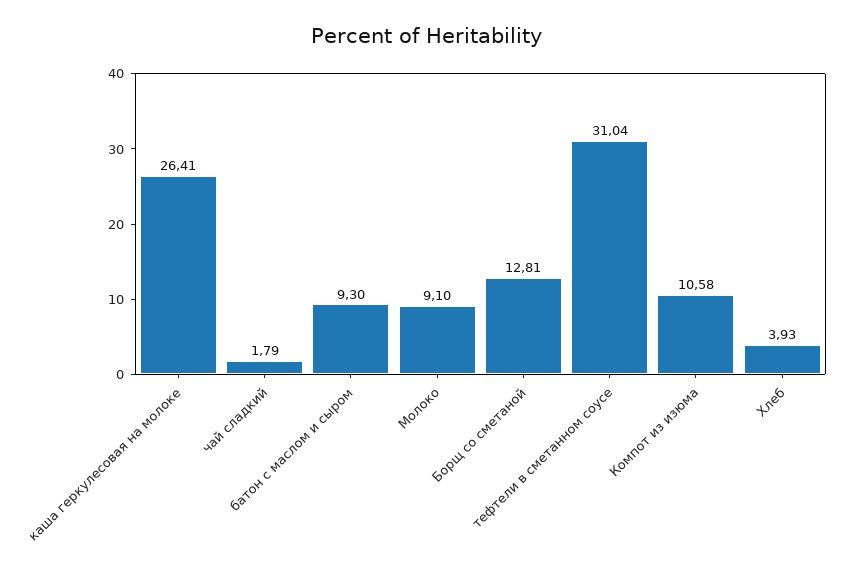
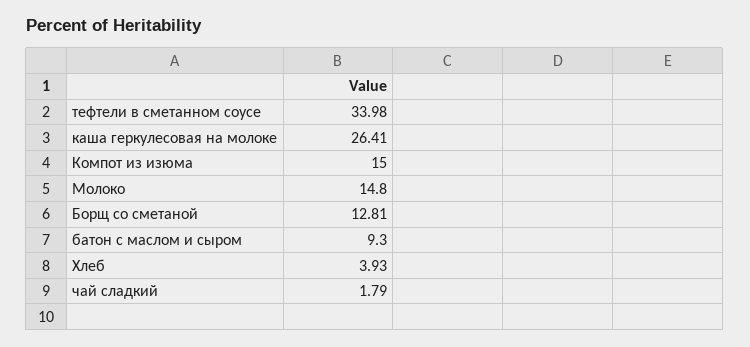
  {
    "каша геркулесовая на молоке": 26.41,
    "чай сладкий": 1.79,
    "батон с маслом и сыром": 9.3,
-   "Молоко": 9.1,
+   "Молоко": 14.8,
    "Борщ со сметаной": 12.81,
-   "тефтели в сметанном соусе": 31.04,
+   "тефтели в сметанном соусе": 33.98,
-   "Компот из изюма": 10.58,
+   "Компот из изюма": 15,
    "Хлеб": 3.93
  }

